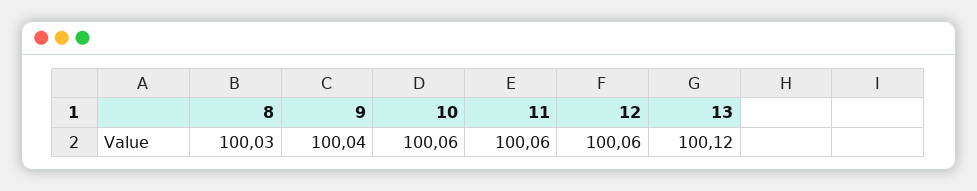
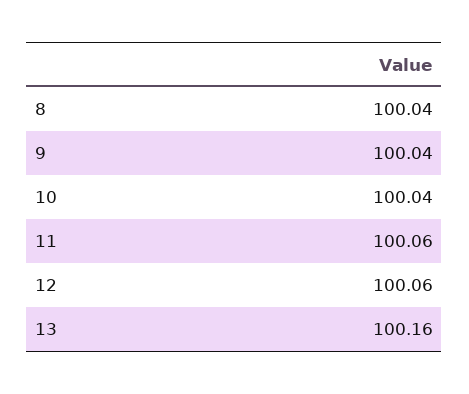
  {
-   "8": 100.03,
+   "8": 100.04,
    "9": 100.04,
-   "10": 100.06,
+   "10": 100.04,
    "11": 100.06,
    "12": 100.06,
-   "13": 100.12
+   "13": 100.16
  }

